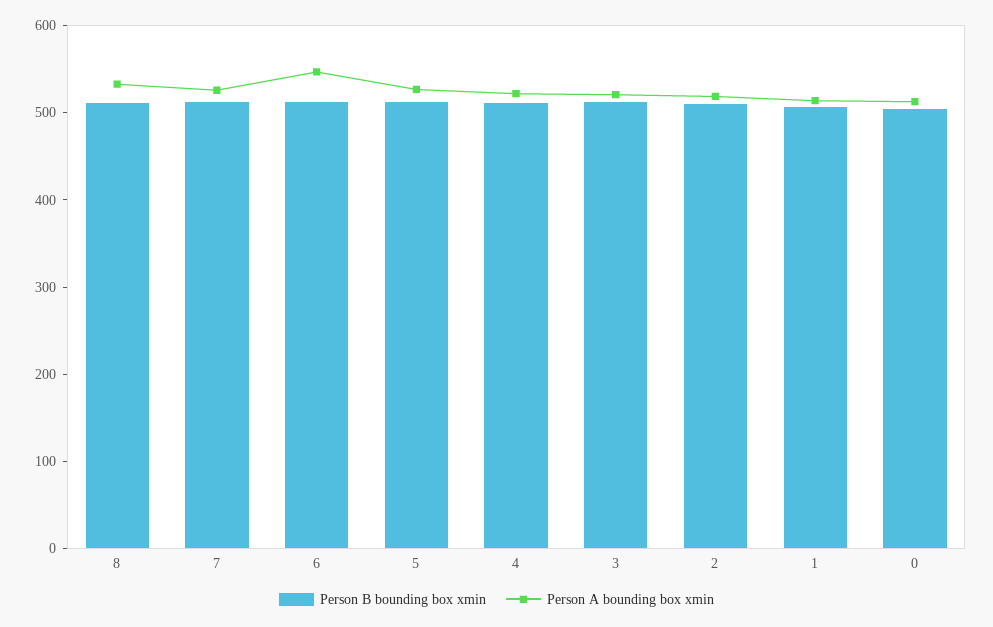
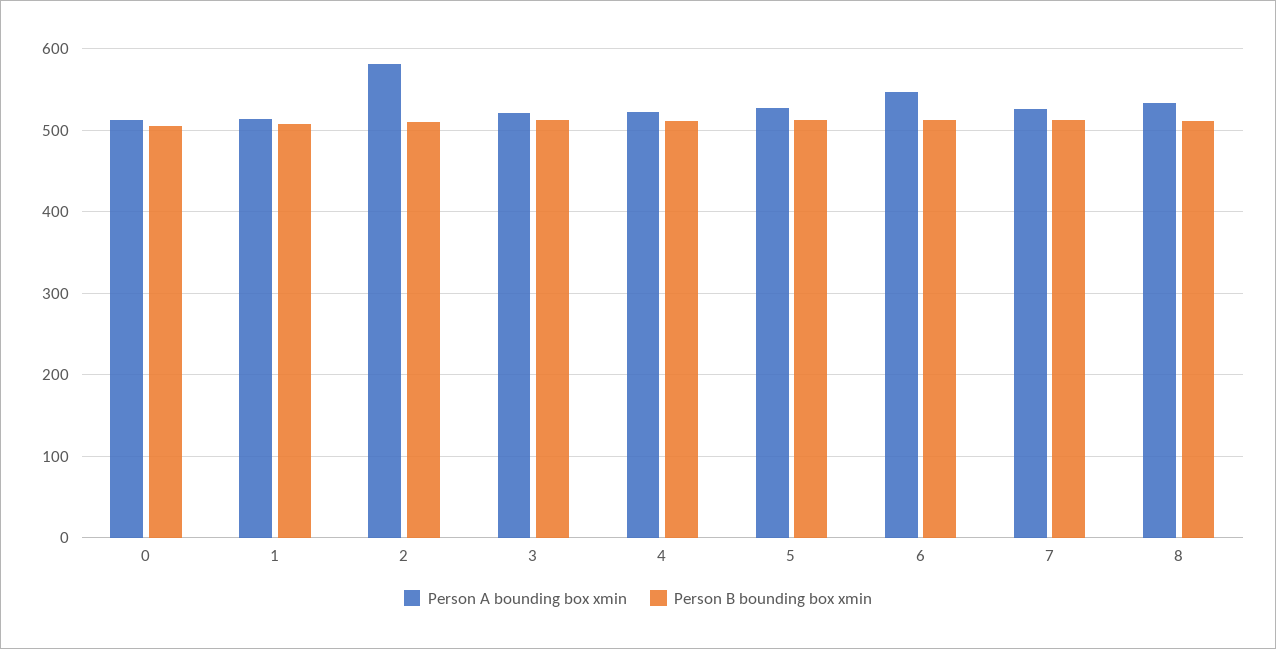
  {
    "Person B bounding box xmin": {
      "8": 510,
      "7": 510,
      "6": 510,
      "5": 510,
      "4": 510,
      "3": 510,
      "2": 510,
      "1": 510,
      "0": 510
    },
    "Person A bounding box xmin": {
      "8": 530,
      "7": 530,
      "6": 550,
      "5": 530,
      "4": 520,
      "3": 520,
-     "2": 520,
+     "2": 580,
      "1": 510,
      "0": 510
    }
  }

